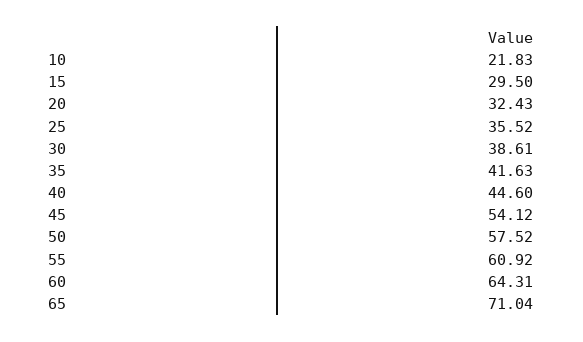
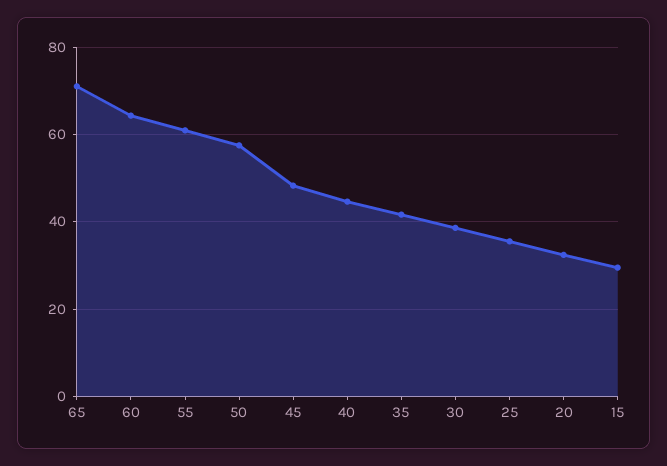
  {
-   "10": 21.83,
    "15": 29.5,
    "20": 32.43,
    "25": 35.52,
    "30": 38.61,
    "35": 41.63,
    "40": 44.6,
-   "45": 54.12,
+   "45": 48,
    "50": 57.52,
    "55": 60.92,
    "60": 64.31,
    "65": 71.04
  }

